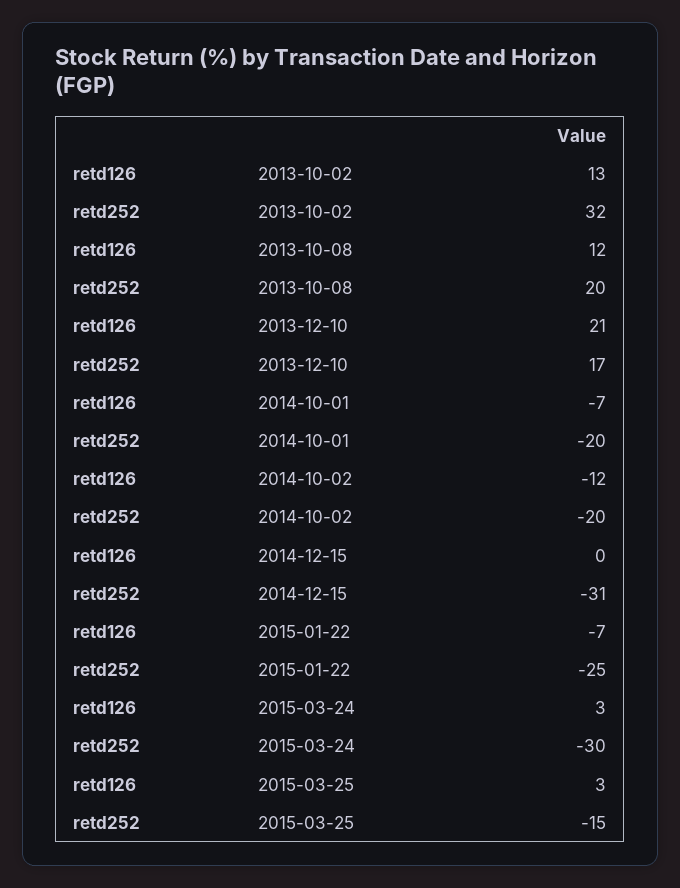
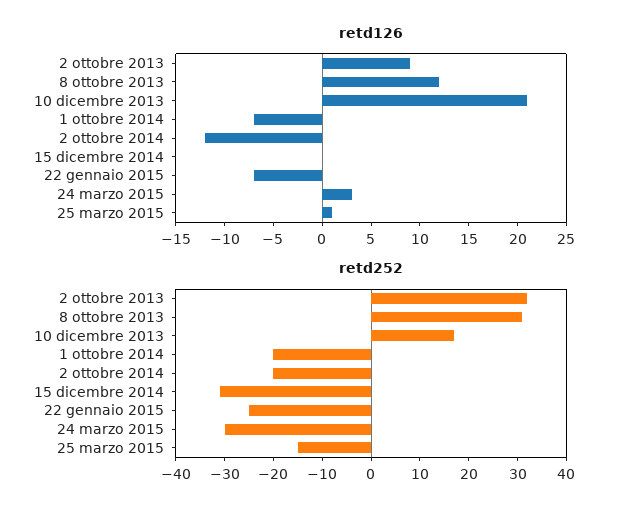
  {
    "retd126": {
-     "2013-10-02": 13,
+     "2013-10-02": 9,
      "2013-10-08": 12,
      "2013-12-10": 21,
      "2014-10-01": -7,
      "2014-10-02": -12,
      "2014-12-15": 0,
      "2015-01-22": -7,
      "2015-03-24": 3,
-     "2015-03-25": 3
+     "2015-03-25": 1
    },
    "retd252": {
      "2013-10-02": 32,
-     "2013-10-08": 20,
+     "2013-10-08": 30,
      "2013-12-10": 17,
      "2014-10-01": -20,
      "2014-10-02": -20,
      "2014-12-15": -31,
      "2015-01-22": -25,
      "2015-03-24": -30,
      "2015-03-25": -15
    }
  }

